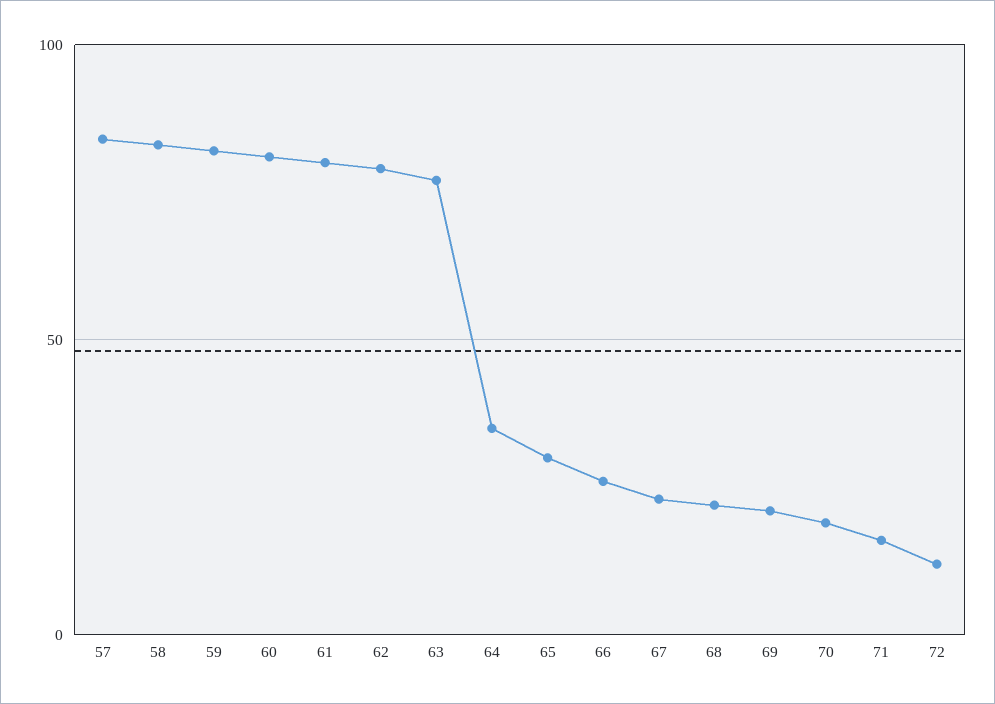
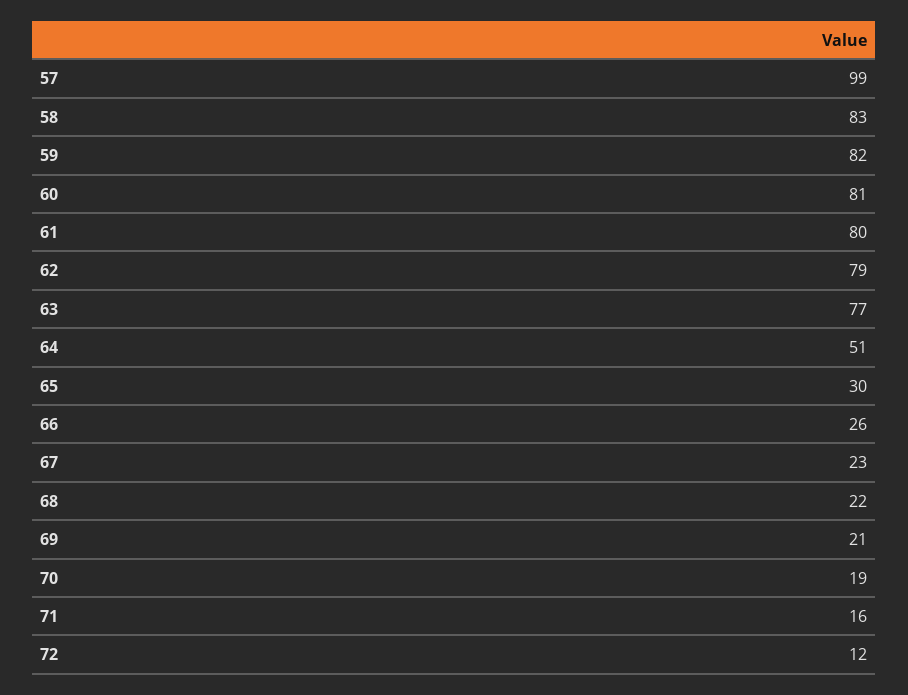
  {
-   "57": 85,
+   "57": 99,
    "58": 83,
    "59": 82,
    "60": 81,
    "61": 80,
    "62": 79,
    "63": 77,
-   "64": 35,
+   "64": 51,
    "65": 30,
    "66": 26,
    "67": 23,
    "68": 22,
    "69": 21,
    "70": 19,
    "71": 16,
    "72": 12
  }

